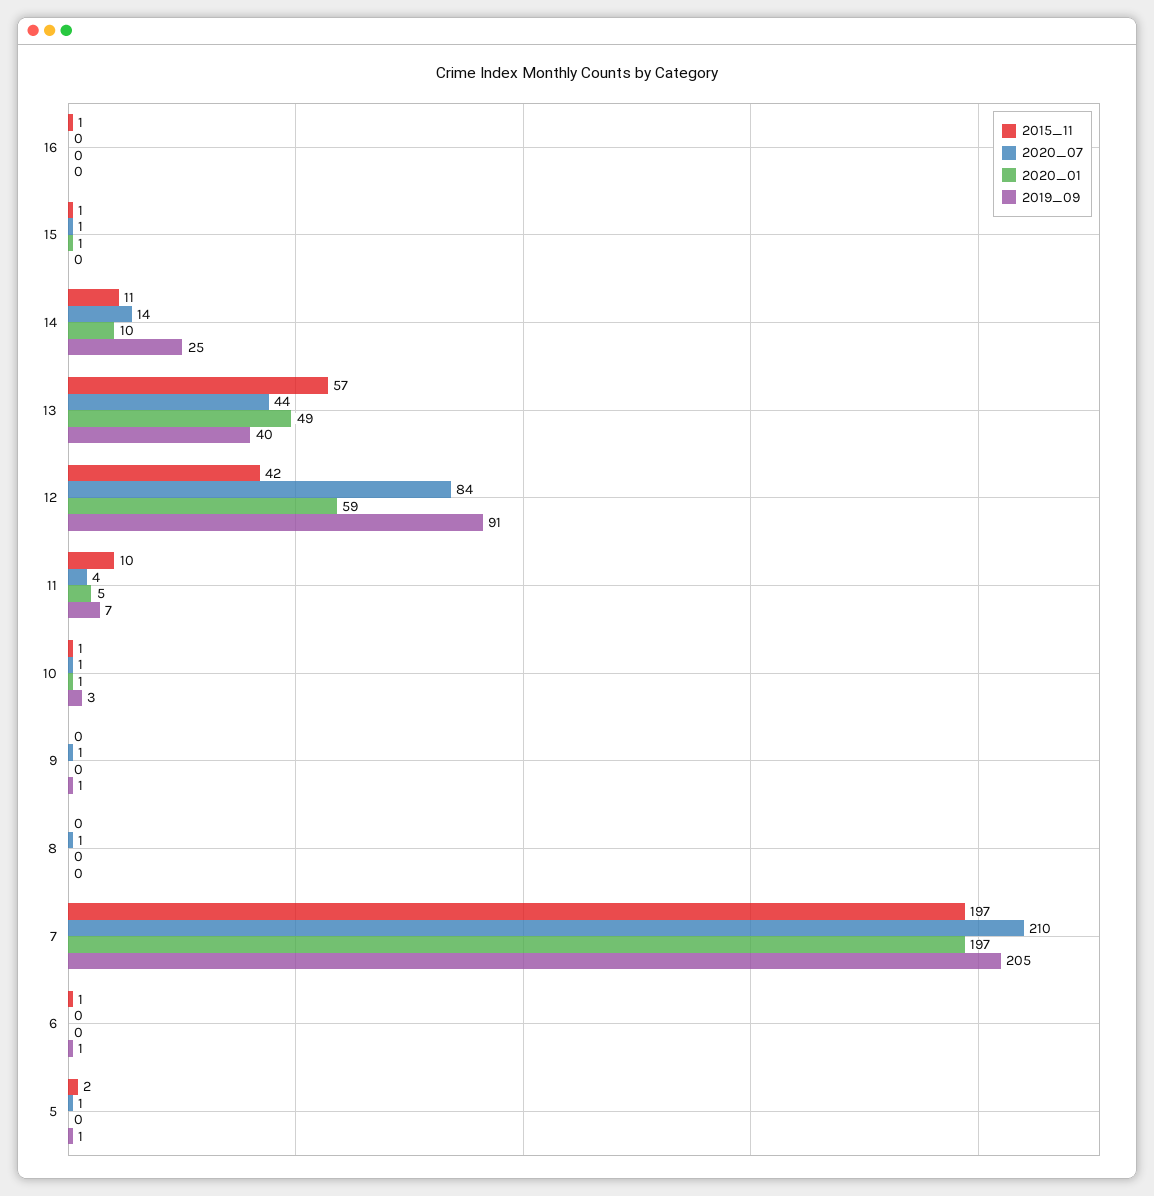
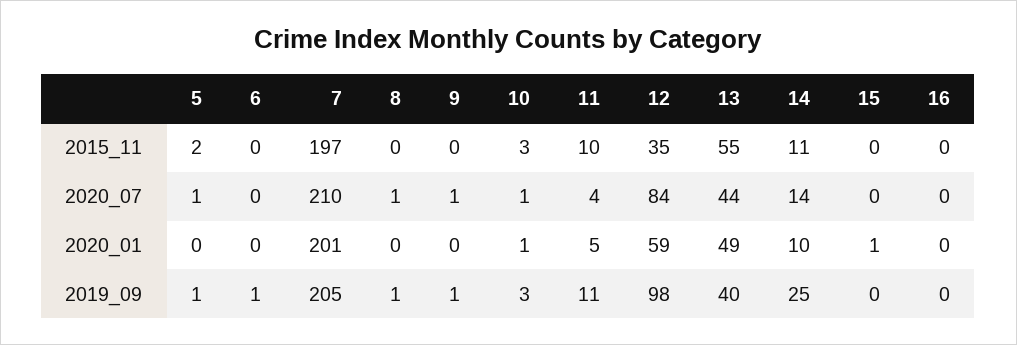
  {
    "2015_11": {
-     "16": 1,
+     "16": 0,
-     "15": 1,
+     "15": 0,
      "14": 11,
-     "13": 57,
+     "13": 55,
-     "12": 42,
+     "12": 35,
      "11": 10,
-     "10": 1,
+     "10": 3,
      "9": 0,
      "8": 0,
      "7": 197,
-     "6": 1,
+     "6": 0,
      "5": 2
    },
    "2020_07": {
      "16": 0,
-     "15": 1,
+     "15": 0,
      "14": 14,
      "13": 44,
      "12": 84,
      "11": 4,
      "10": 1,
      "9": 1,
      "8": 1,
      "7": 210,
      "6": 0,
      "5": 1
    },
    "2020_01": {
      "16": 0,
      "15": 1,
      "14": 10,
      "13": 49,
      "12": 59,
      "11": 5,
      "10": 1,
      "9": 0,
      "8": 0,
-     "7": 197,
+     "7": 201,
      "6": 0,
      "5": 0
    },
    "2019_09": {
      "16": 0,
      "15": 0,
      "14": 25,
      "13": 40,
-     "12": 91,
+     "12": 98,
-     "11": 7,
+     "11": 11,
      "10": 3,
      "9": 1,
-     "8": 0,
+     "8": 1,
      "7": 205,
      "6": 1,
      "5": 1
    }
  }

